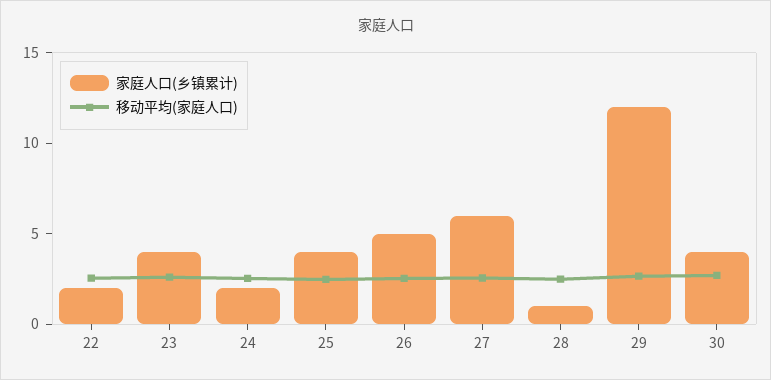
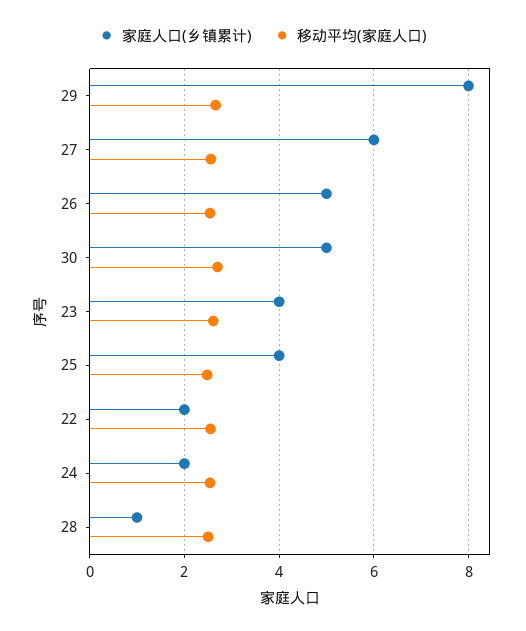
  {
    "家庭人口(乡镇累计)": {
      "22": 2,
      "23": 4,
      "24": 2,
      "25": 4,
      "26": 5,
      "27": 6,
      "28": 1,
-     "29": 12,
+     "29": 8,
-     "30": 4
+     "30": 5
    },
    "移动平均(家庭人口)": {
      "22": 2.6,
      "23": 2.6,
      "24": 2.6,
      "25": 2.4,
      "26": 2.6,
      "27": 2.6,
      "28": 2.6,
      "29": 2.6,
      "30": 2.8
    }
  }

